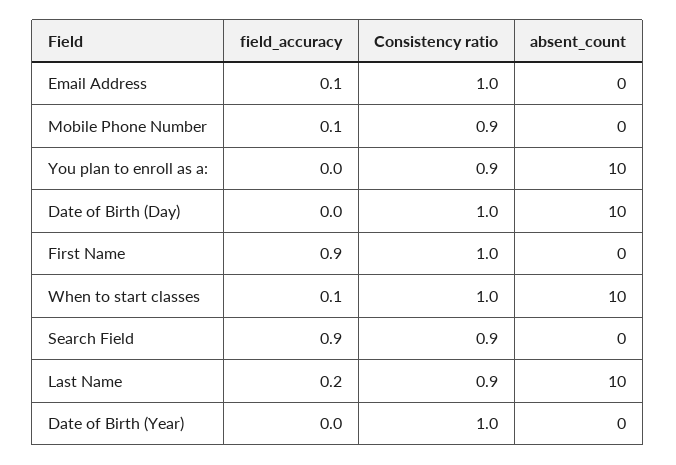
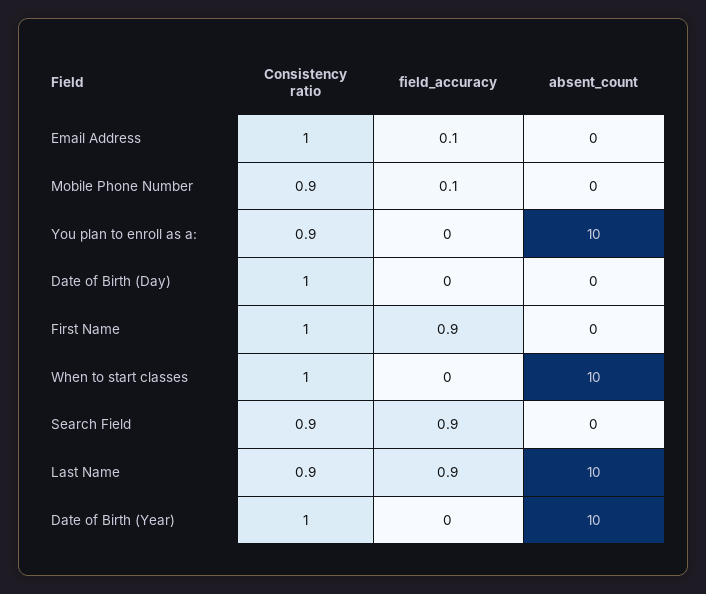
  {
    "field_accuracy": {
      "Email Address": 0.1,
      "Mobile Phone Number": 0.1,
      "You plan to enroll as a:": 0,
      "Date of Birth (Day)": 0,
      "First Name": 0.9,
-     "When to start classes": 0.1,
+     "When to start classes": 0,
      "Search Field": 0.9,
-     "Last Name": 0.2,
+     "Last Name": 0.9,
      "Date of Birth (Year)": 0
    },
    "Consistency ratio": {
      "Email Address": 1,
      "Mobile Phone Number": 0.9,
      "You plan to enroll as a:": 0.9,
      "Date of Birth (Day)": 1,
      "First Name": 1,
      "When to start classes": 1,
      "Search Field": 0.9,
      "Last Name": 0.9,
      "Date of Birth (Year)": 1
    },
    "absent_count": {
      "Email Address": 0,
      "Mobile Phone Number": 0,
      "You plan to enroll as a:": 10,
-     "Date of Birth (Day)": 10,
+     "Date of Birth (Day)": 0,
      "First Name": 0,
      "When to start classes": 10,
      "Search Field": 0,
      "Last Name": 10,
-     "Date of Birth (Year)": 0
+     "Date of Birth (Year)": 10
    }
  }

